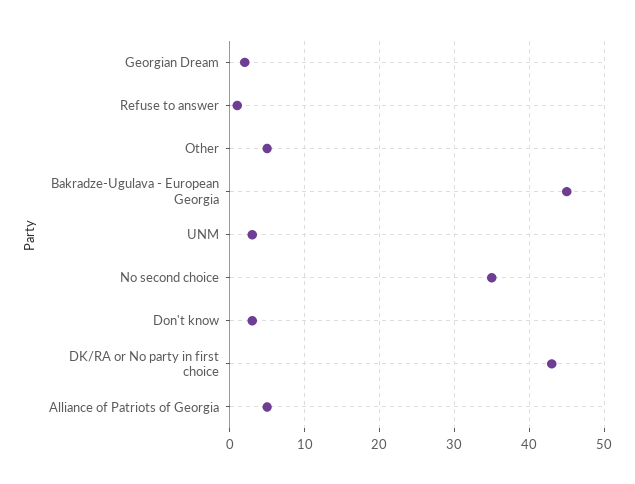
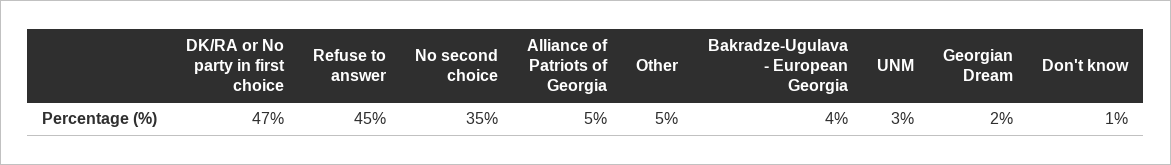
  {
    "Georgian Dream": 2,
-   "Refuse to answer": 1,
+   "Refuse to answer": 45,
    "Other": 5,
-   "Bakradze-Ugulava - European Georgia": 45,
+   "Bakradze-Ugulava - European Georgia": 4,
    "UNM": 3,
    "No second choice": 35,
-   "Don't know": 3,
+   "Don't know": 1,
-   "DK/RA or No party in first choice": 43,
+   "DK/RA or No party in first choice": 47,
    "Alliance of Patriots of Georgia": 5
  }

